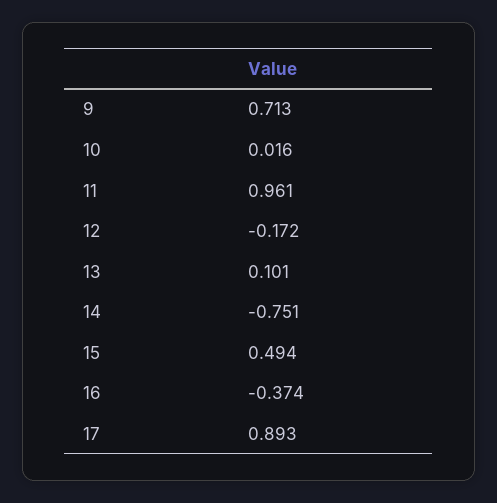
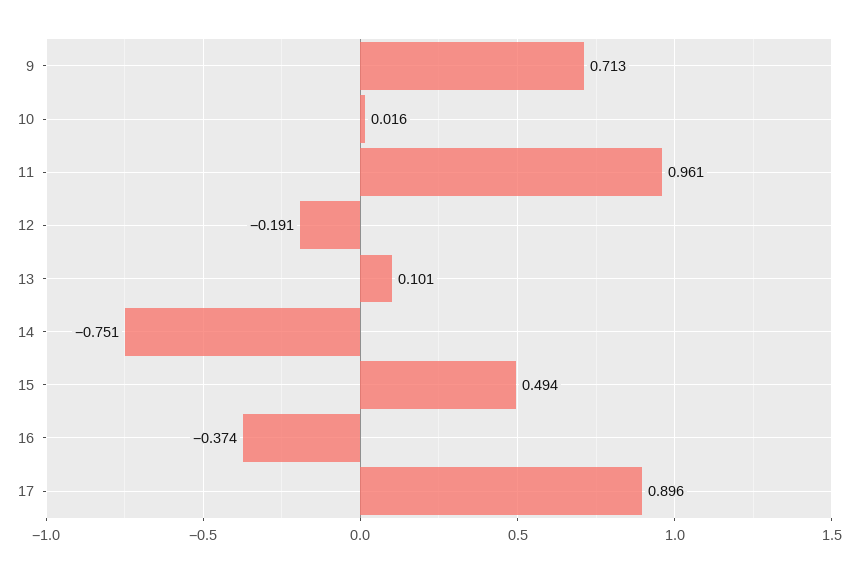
  {
    "9": 0.713,
    "10": 0.016,
    "11": 0.961,
-   "12": -0.172,
+   "12": -0.191,
    "13": 0.101,
    "14": -0.751,
    "15": 0.494,
    "16": -0.374,
-   "17": 0.893
+   "17": 0.896
  }

